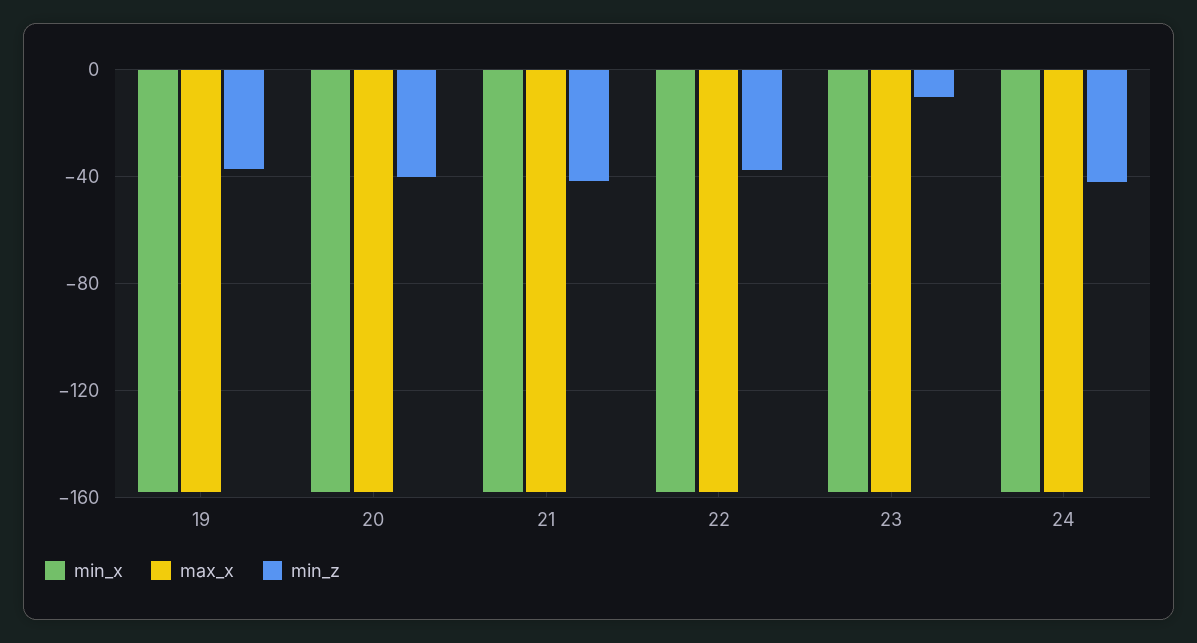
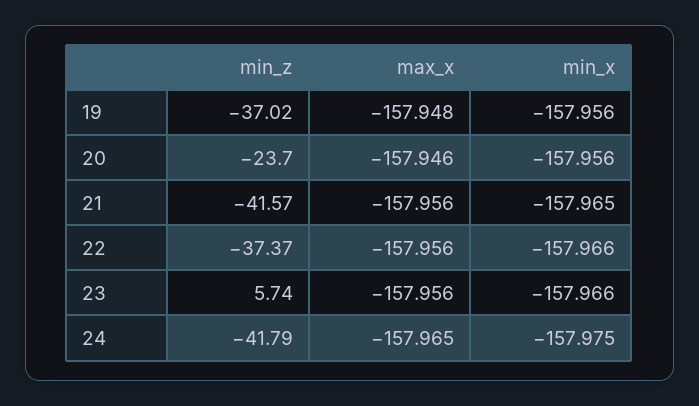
  {
    "min_x": {
      "19": -157.956,
      "20": -157.956,
      "21": -157.965,
      "22": -157.966,
      "23": -157.966,
      "24": -157.975
    },
    "max_x": {
      "19": -157.948,
      "20": -157.946,
      "21": -157.956,
      "22": -157.956,
      "23": -157.956,
      "24": -157.965
    },
    "min_z": {
      "19": -37.02,
-     "20": -40,
+     "20": -23.7,
      "21": -41.57,
      "22": -37.37,
-     "23": -10,
+     "23": 5.74,
      "24": -41.79
    }
  }

